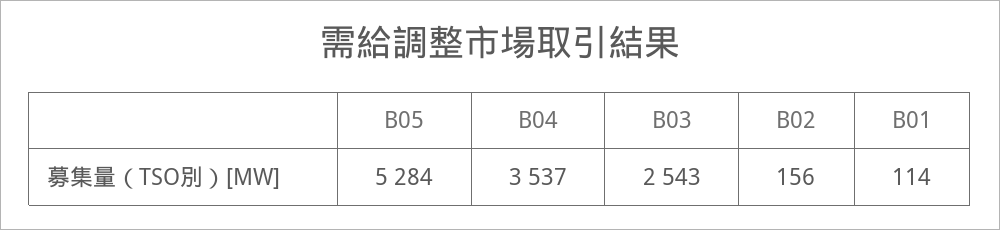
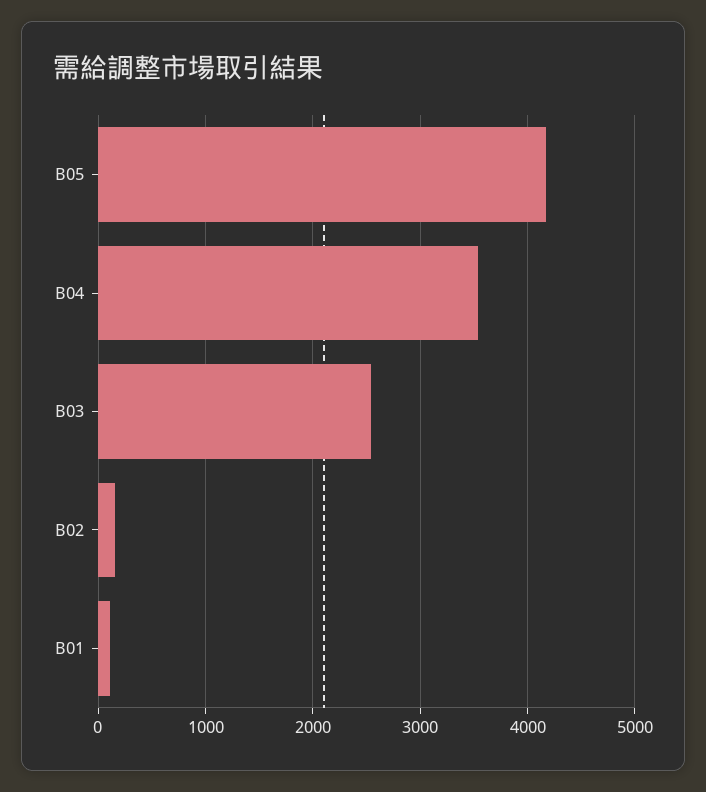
  {
-   "B05": 5284,
+   "B05": 4200,
    "B04": 3537,
    "B03": 2543,
    "B02": 156,
    "B01": 114
  }

